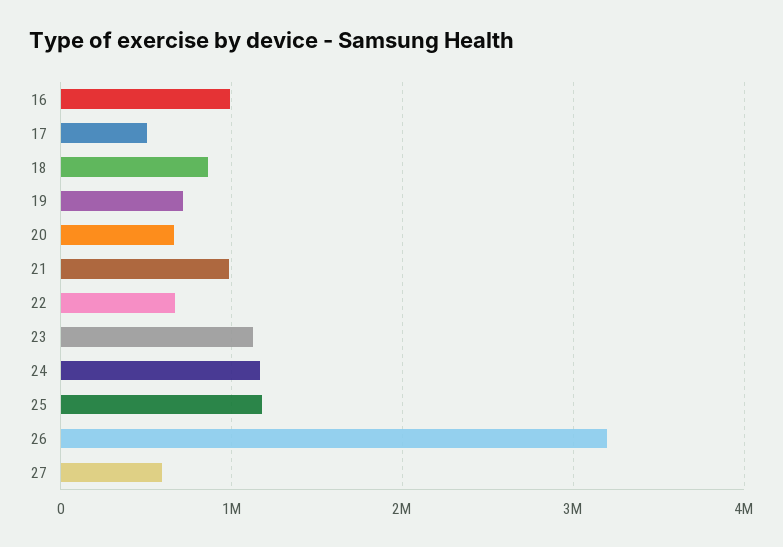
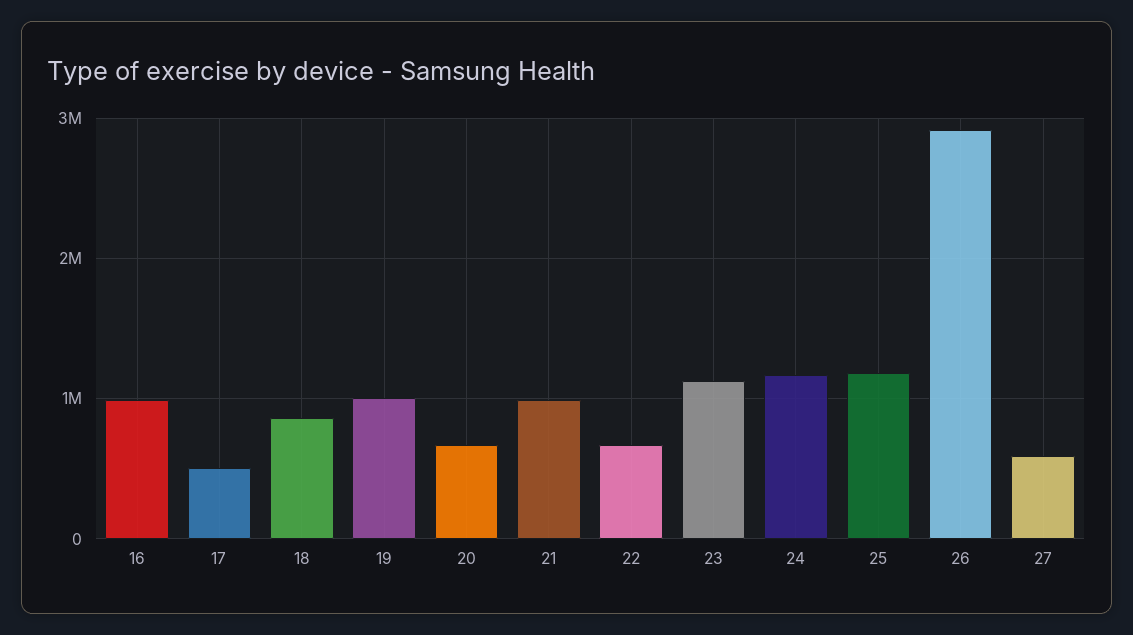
  {
    "16": 1000000,
    "17": 500000,
    "18": 900000,
-   "19": 700000,
+   "19": 1000000,
    "20": 700000,
    "21": 1000000,
    "22": 700000,
    "23": 1100000,
    "24": 1200000,
    "25": 1200000,
-   "26": 3200000,
+   "26": 2900000,
    "27": 600000
  }

